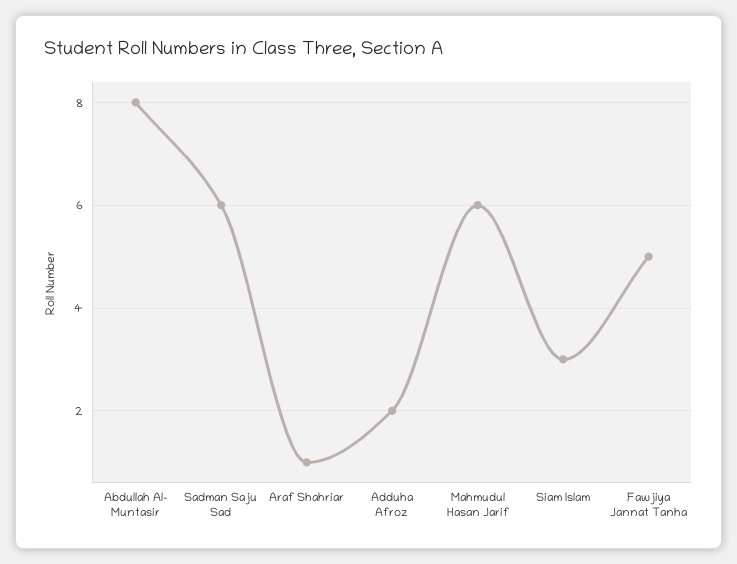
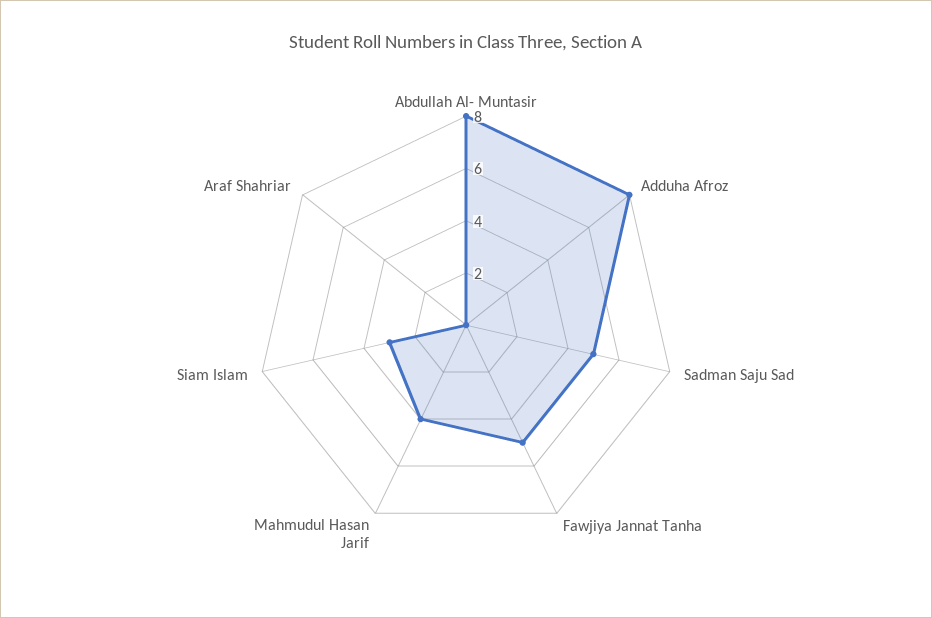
  {
    "Abdullah Al- Muntasir": 8,
-   "Sadman Saju Sad": 6,
+   "Sadman Saju Sad": 5,
-   "Araf Shahriar": 1,
+   "Araf Shahriar": 0,
-   "Adduha Afroz": 2,
+   "Adduha Afroz": 8,
-   "Mahmudul Hasan Jarif": 6,
+   "Mahmudul Hasan Jarif": 4,
    "Siam Islam": 3,
    "Fawjiya Jannat Tanha": 5
  }

